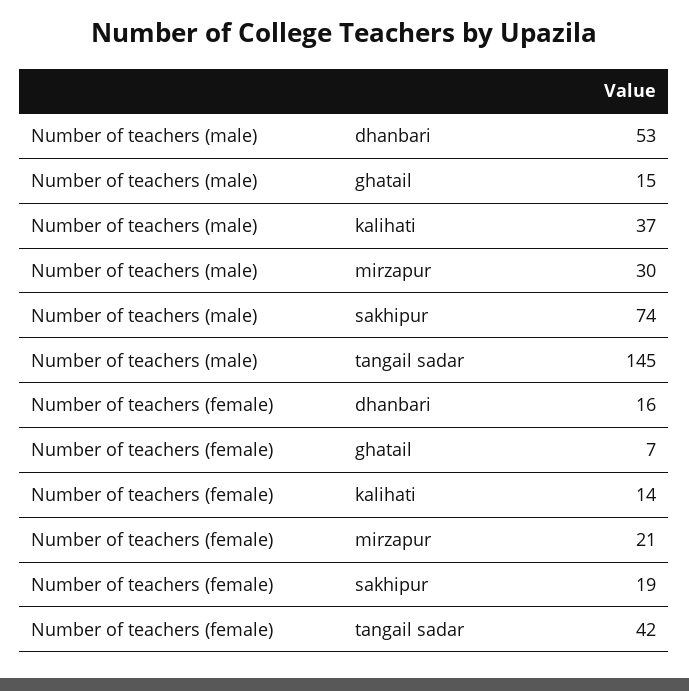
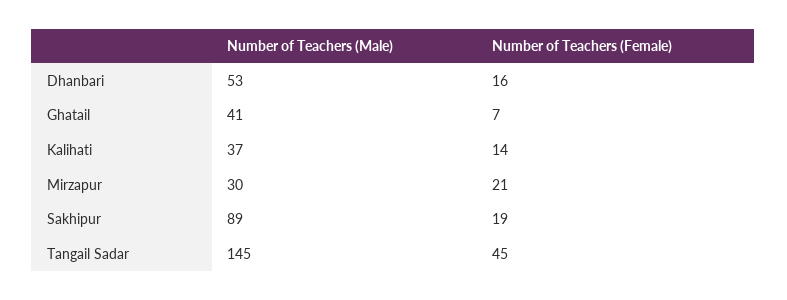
  {
    "Number of teachers (male)": {
      "dhanbari": 53,
-     "ghatail": 15,
+     "ghatail": 41,
      "kalihati": 37,
      "mirzapur": 30,
-     "sakhipur": 74,
+     "sakhipur": 89,
      "tangail sadar": 145
    },
    "Number of teachers (female)": {
      "dhanbari": 16,
      "ghatail": 7,
      "kalihati": 14,
      "mirzapur": 21,
      "sakhipur": 19,
-     "tangail sadar": 42
+     "tangail sadar": 45
    }
  }

